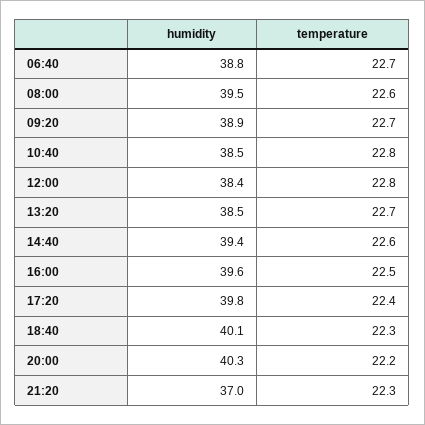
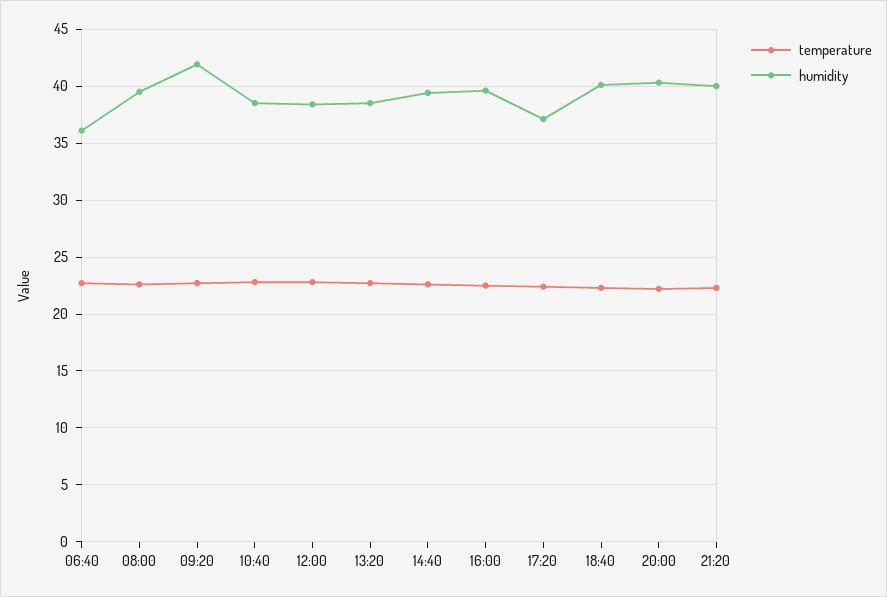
  {
    "humidity": {
-     "06:40": 38.8,
+     "06:40": 36,
      "08:00": 39.5,
-     "09:20": 38.9,
+     "09:20": 42,
      "10:40": 38.5,
      "12:00": 38.4,
      "13:20": 38.5,
      "14:40": 39.4,
      "16:00": 39.6,
-     "17:20": 39.8,
+     "17:20": 37,
      "18:40": 40.1,
      "20:00": 40.3,
-     "21:20": 37
+     "21:20": 40
    },
    "temperature": {
      "06:40": 22.7,
      "08:00": 22.6,
      "09:20": 22.7,
      "10:40": 22.8,
      "12:00": 22.8,
      "13:20": 22.7,
      "14:40": 22.6,
      "16:00": 22.5,
      "17:20": 22.4,
      "18:40": 22.3,
      "20:00": 22.2,
      "21:20": 22.3
    }
  }

